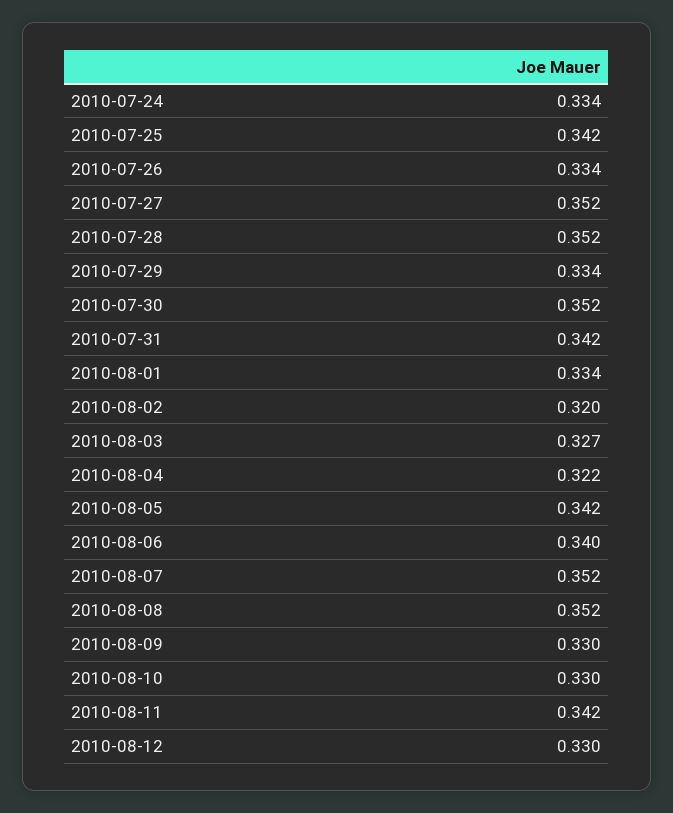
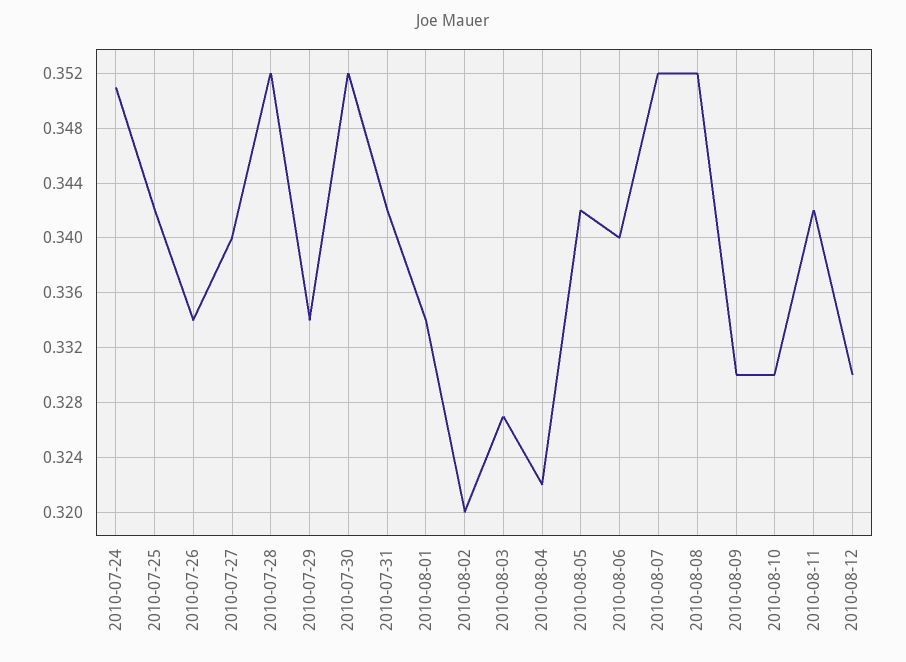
  {
-   "2010-07-24": 0.334,
+   "2010-07-24": 0.351,
    "2010-07-25": 0.342,
    "2010-07-26": 0.334,
-   "2010-07-27": 0.352,
+   "2010-07-27": 0.34,
    "2010-07-28": 0.352,
    "2010-07-29": 0.334,
    "2010-07-30": 0.352,
    "2010-07-31": 0.342,
    "2010-08-01": 0.334,
    "2010-08-02": 0.32,
    "2010-08-03": 0.327,
    "2010-08-04": 0.322,
    "2010-08-05": 0.342,
    "2010-08-06": 0.34,
    "2010-08-07": 0.352,
    "2010-08-08": 0.352,
    "2010-08-09": 0.33,
    "2010-08-10": 0.33,
    "2010-08-11": 0.342,
    "2010-08-12": 0.33
  }

